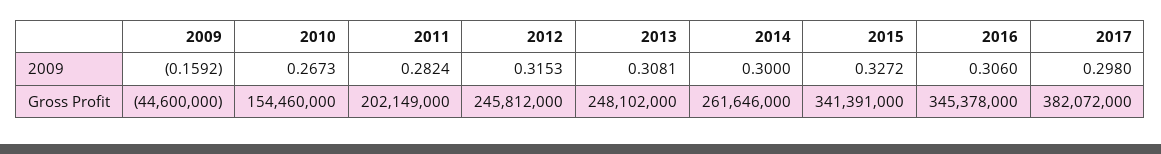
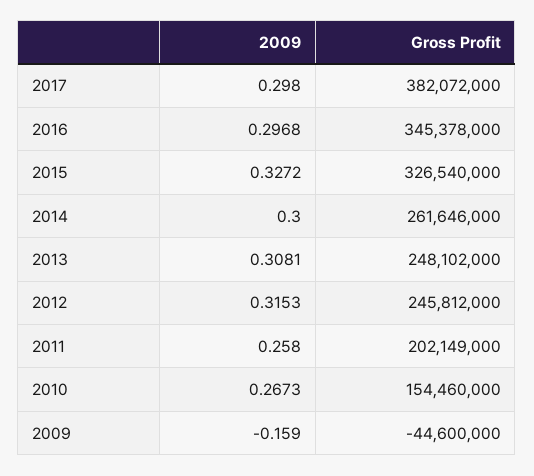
  {
    "2009": {
-     "2009": -0.1592,
+     "2009": -0.159,
      "Gross Profit": -44600000
    },
    "2010": {
      "2009": 0.2673,
      "Gross Profit": 154460000
    },
    "2011": {
-     "2009": 0.2824,
+     "2009": 0.258,
      "Gross Profit": 202149000
    },
    "2012": {
      "2009": 0.3153,
      "Gross Profit": 245812000
    },
    "2013": {
      "2009": 0.3081,
      "Gross Profit": 248102000
    },
    "2014": {
      "2009": 0.3,
      "Gross Profit": 261646000
    },
    "2015": {
      "2009": 0.3272,
-     "Gross Profit": 341391000
+     "Gross Profit": 326540000
    },
    "2016": {
-     "2009": 0.306,
+     "2009": 0.2968,
      "Gross Profit": 345378000
    },
    "2017": {
      "2009": 0.298,
      "Gross Profit": 382072000
    }
  }

